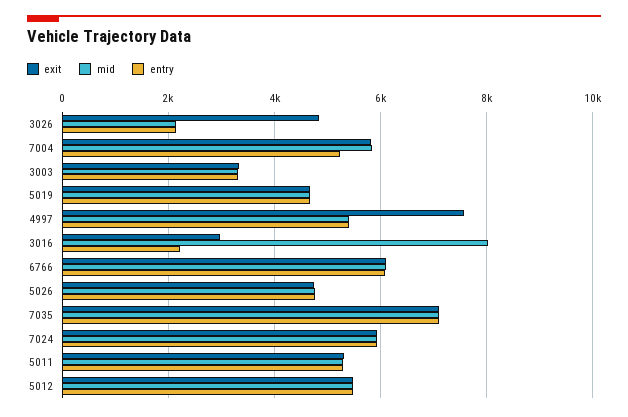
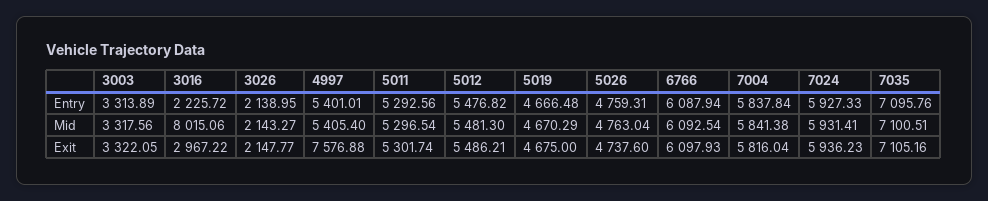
  {
    "exit": {
-     "3026": 4800,
+     "3026": 2147.77,
      "7004": 5816.04,
      "3003": 3322.05,
      "5019": 4675,
      "4997": 7576.88,
      "3016": 2967.22,
      "6766": 6097.93,
      "5026": 4737.6,
      "7035": 7105.16,
      "7024": 5936.23,
      "5011": 5301.74,
      "5012": 5486.21
    },
    "mid": {
      "3026": 2143.27,
      "7004": 5841.38,
      "3003": 3317.56,
      "5019": 4670.29,
      "4997": 5405.4,
      "3016": 8015.06,
      "6766": 6092.54,
      "5026": 4763.04,
      "7035": 7100.51,
      "7024": 5931.41,
      "5011": 5296.54,
      "5012": 5481.3
    },
    "entry": {
      "3026": 2138.95,
-     "7004": 5200,
+     "7004": 5837.84,
      "3003": 3313.89,
      "5019": 4666.48,
      "4997": 5401.01,
      "3016": 2225.72,
      "6766": 6087.94,
      "5026": 4759.31,
      "7035": 7095.76,
      "7024": 5927.33,
      "5011": 5292.56,
      "5012": 5476.82
    }
  }

